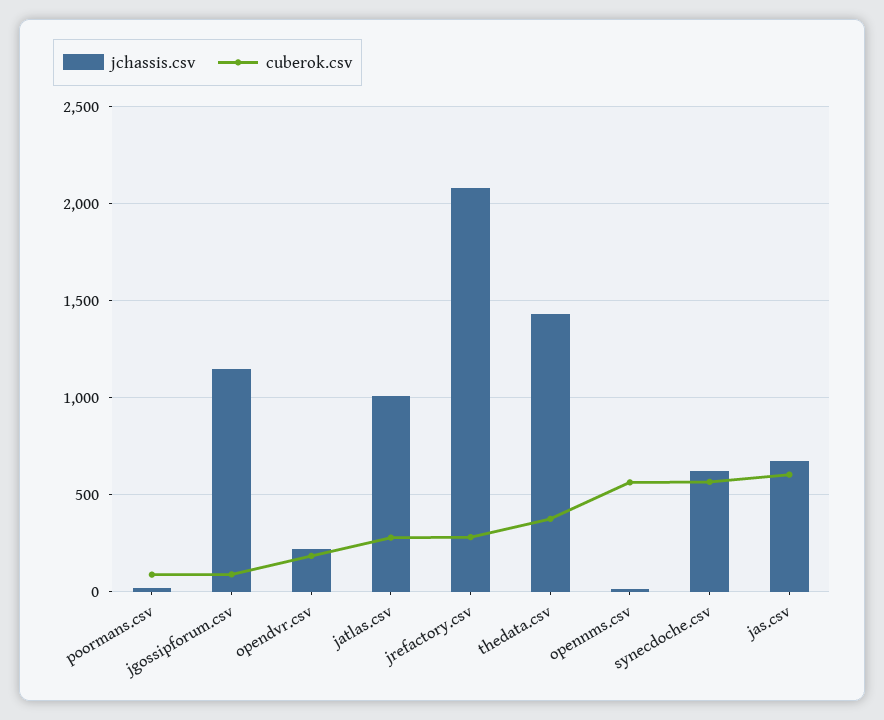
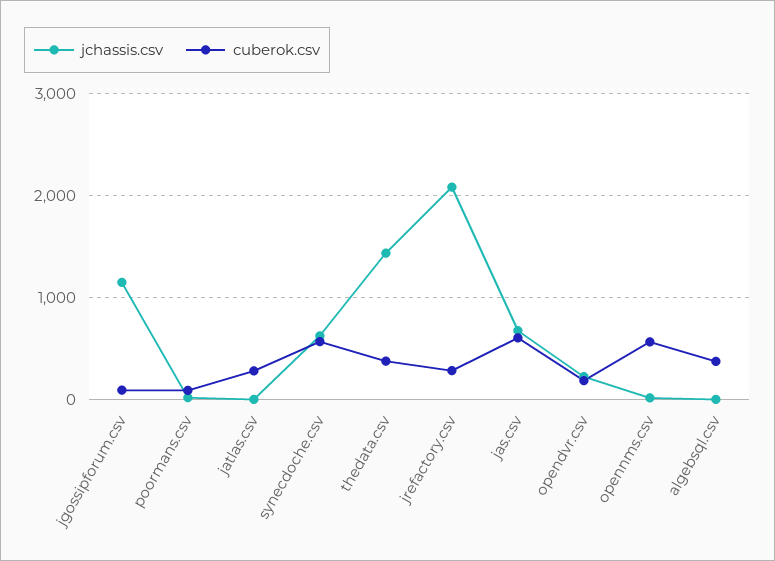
  {
    "jchassis.csv": {
      "poormans.csv": 0,
      "jgossipforum.csv": 1150,
      "opendvr.csv": 200,
-     "jatlas.csv": 1000,
+     "jatlas.csv": 0,
      "jrefactory.csv": 2100,
      "thedata.csv": 1450,
      "opennms.csv": 0,
      "synecdoche.csv": 600,
-     "jas.csv": 650
+     "jas.csv": 650,
+     "algebsql.csv": 0
    },
    "cuberok.csv": {
      "poormans.csv": 100,
      "jgossipforum.csv": 100,
      "opendvr.csv": 200,
      "jatlas.csv": 300,
      "jrefactory.csv": 300,
      "thedata.csv": 400,
      "opennms.csv": 550,
      "synecdoche.csv": 550,
-     "jas.csv": 600
+     "jas.csv": 600,
+     "algebsql.csv": 400
    }
  }

